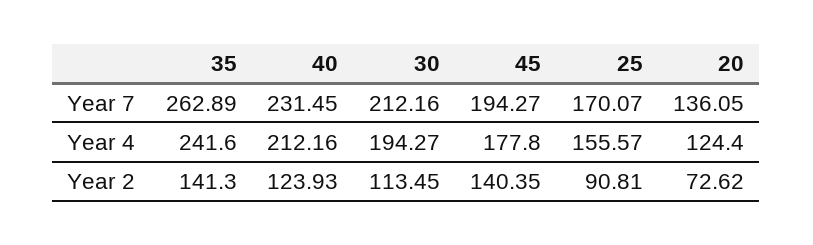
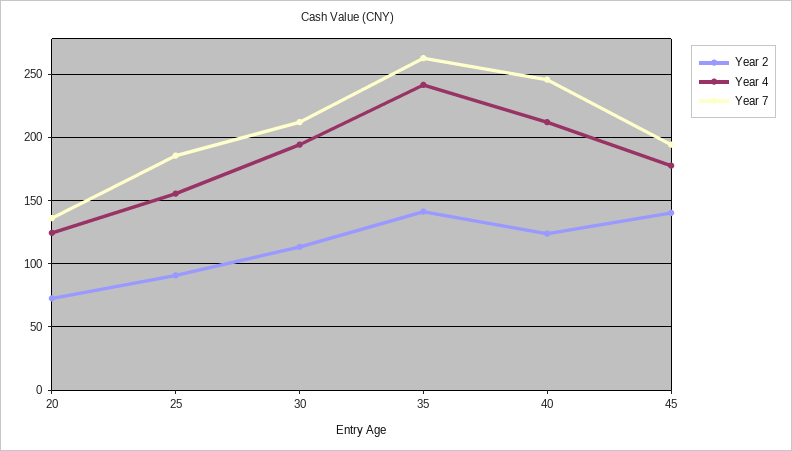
  {
    "Year 7": {
      "35": 262.89,
-     "40": 231.45,
+     "40": 245,
      "30": 212.16,
      "45": 194.27,
-     "25": 170.07,
+     "25": 185,
      "20": 136.05
    },
    "Year 4": {
      "35": 241.6,
      "40": 212.16,
      "30": 194.27,
      "45": 177.8,
      "25": 155.57,
      "20": 124.4
    },
    "Year 2": {
      "35": 141.3,
      "40": 123.93,
      "30": 113.45,
      "45": 140.35,
      "25": 90.81,
      "20": 72.62
    }
  }

